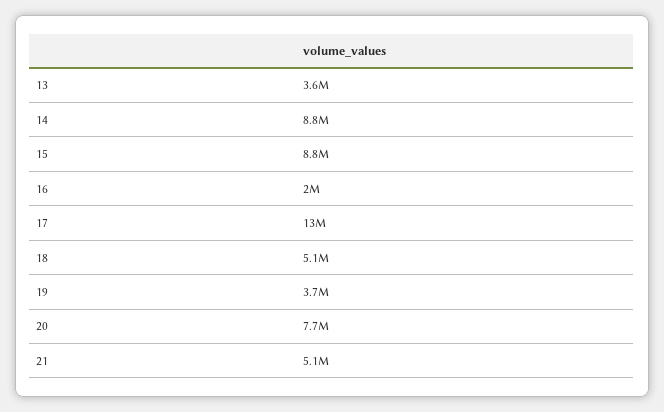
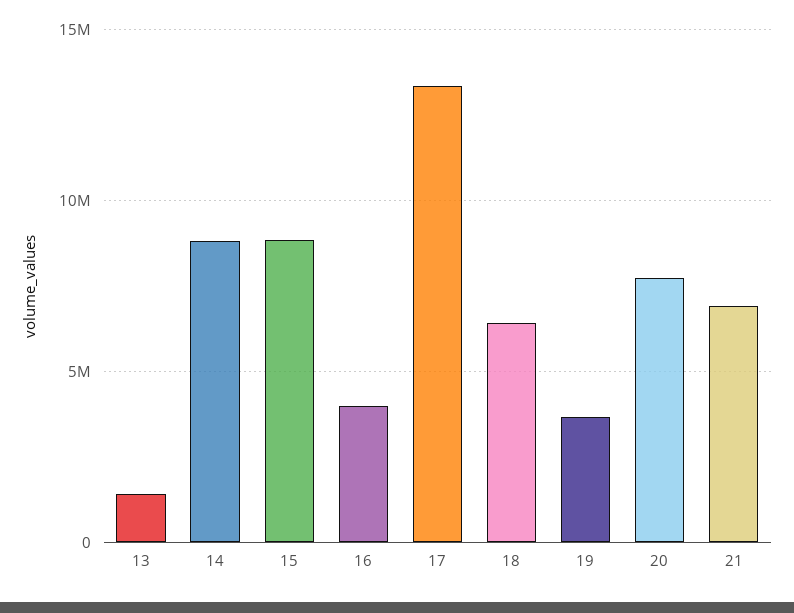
  {
-   "13": 3600000,
+   "13": 1500000,
    "14": 8800000,
    "15": 8800000,
-   "16": 2000000,
+   "16": 4000000,
    "17": 13000000,
-   "18": 5100000,
+   "18": 6500000,
    "19": 3700000,
    "20": 7700000,
-   "21": 5100000
+   "21": 7000000
  }

